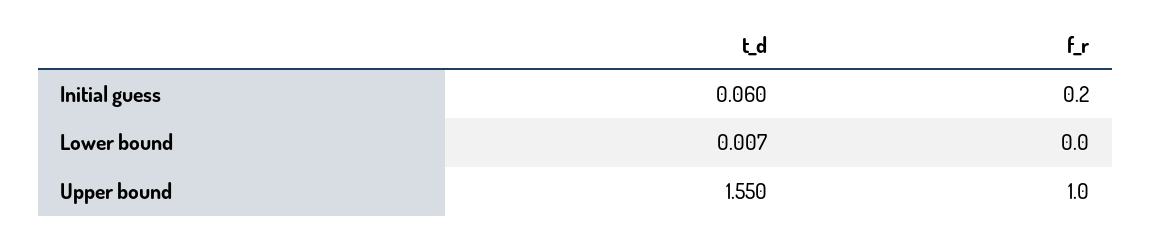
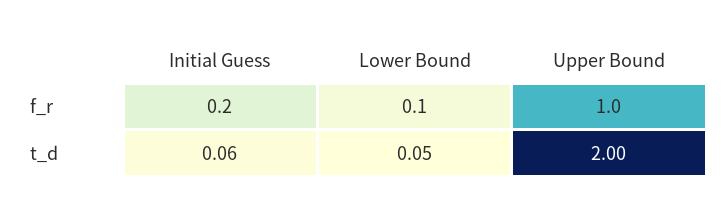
  {
    "t_d": {
      "Initial guess": 0.06,
-     "Lower bound": 0.007,
+     "Lower bound": 0.05,
-     "Upper bound": 1.55
+     "Upper bound": 2
    },
    "f_r": {
      "Initial guess": 0.2,
-     "Lower bound": 0,
+     "Lower bound": 0.1,
      "Upper bound": 1
    }
  }

